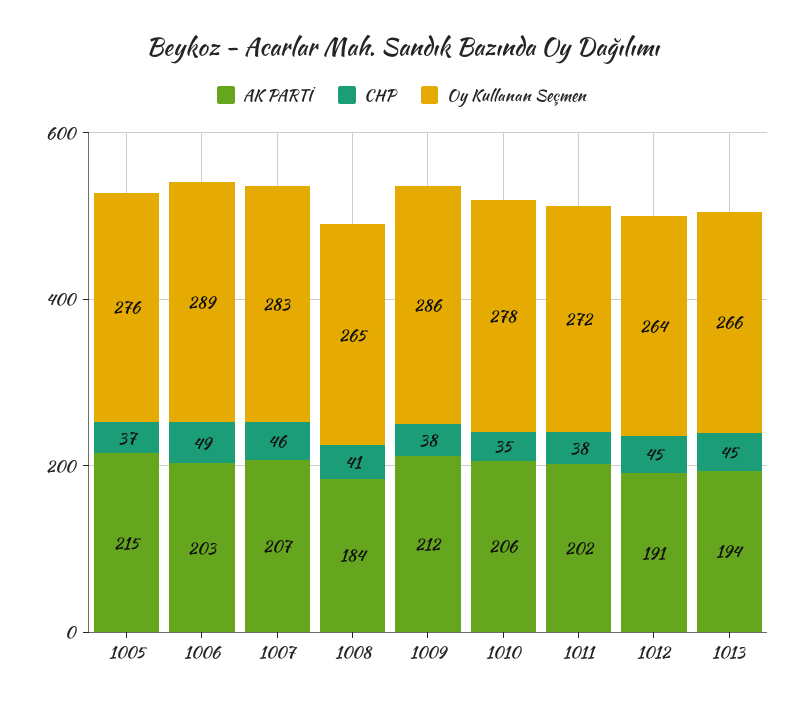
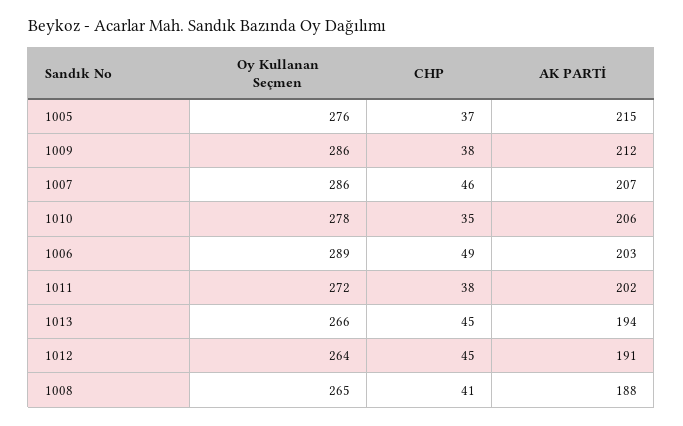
  {
    "AK PARTİ": {
      "1005": 215,
      "1006": 203,
      "1007": 207,
-     "1008": 184,
+     "1008": 188,
      "1009": 212,
      "1010": 206,
      "1011": 202,
      "1012": 191,
      "1013": 194
    },
    "CHP": {
      "1005": 37,
      "1006": 49,
      "1007": 46,
      "1008": 41,
      "1009": 38,
      "1010": 35,
      "1011": 38,
      "1012": 45,
      "1013": 45
    },
    "Oy Kullanan Seçmen": {
      "1005": 276,
      "1006": 289,
-     "1007": 283,
+     "1007": 286,
      "1008": 265,
      "1009": 286,
      "1010": 278,
      "1011": 272,
      "1012": 264,
      "1013": 266
    }
  }

